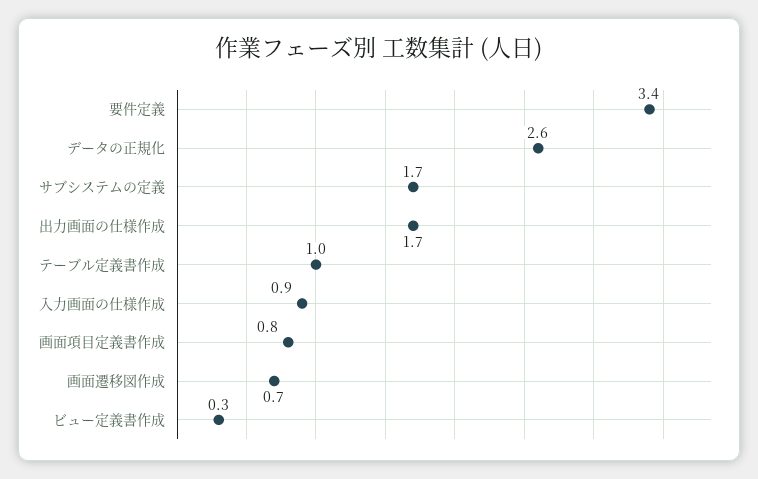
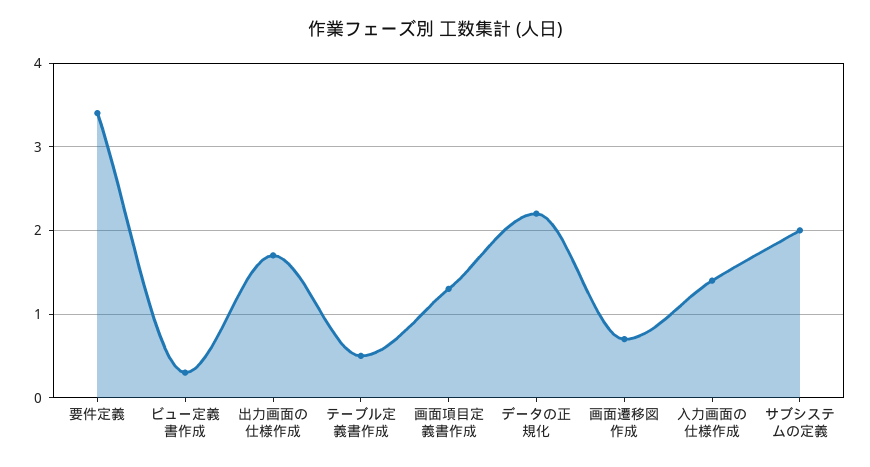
  {
    "要件定義": 3.4,
-   "データの正規化": 2.6,
+   "データの正規化": 2.2,
-   "サブシステムの定義": 1.7,
+   "サブシステムの定義": 2,
    "出力画面の仕様作成": 1.7,
-   "テーブル定義書作成": 1,
+   "テーブル定義書作成": 0.5,
-   "入力画面の仕様作成": 0.9,
+   "入力画面の仕様作成": 1.4,
-   "画面項目定義書作成": 0.8,
+   "画面項目定義書作成": 1.3,
    "画面遷移図作成": 0.7,
    "ビュー定義書作成": 0.3
  }

